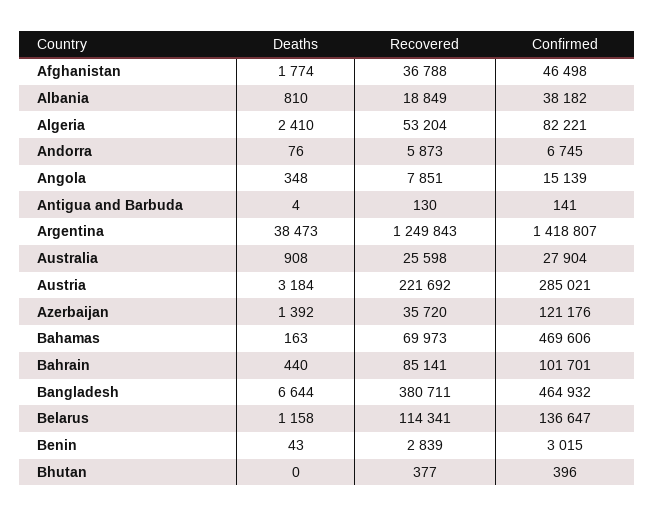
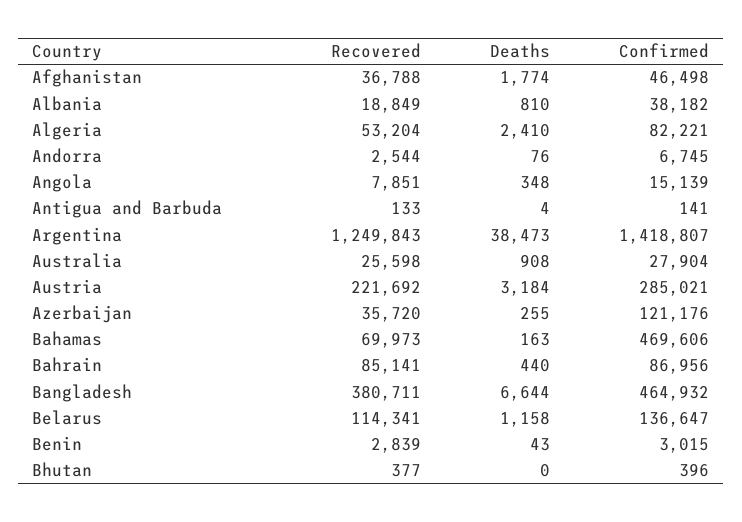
  {
    "Deaths": {
      "Afghanistan": 1774,
      "Albania": 810,
      "Algeria": 2410,
      "Andorra": 76,
      "Angola": 348,
      "Antigua and Barbuda": 4,
      "Argentina": 38473,
      "Australia": 908,
      "Austria": 3184,
-     "Azerbaijan": 1392,
+     "Azerbaijan": 255,
      "Bahamas": 163,
      "Bahrain": 440,
      "Bangladesh": 6644,
      "Belarus": 1158,
      "Benin": 43,
      "Bhutan": 0
    },
    "Recovered": {
      "Afghanistan": 36788,
      "Albania": 18849,
      "Algeria": 53204,
-     "Andorra": 5873,
+     "Andorra": 2544,
      "Angola": 7851,
-     "Antigua and Barbuda": 130,
+     "Antigua and Barbuda": 133,
      "Argentina": 1249843,
      "Australia": 25598,
      "Austria": 221692,
      "Azerbaijan": 35720,
      "Bahamas": 69973,
      "Bahrain": 85141,
      "Bangladesh": 380711,
      "Belarus": 114341,
      "Benin": 2839,
      "Bhutan": 377
    },
    "Confirmed": {
      "Afghanistan": 46498,
      "Albania": 38182,
      "Algeria": 82221,
      "Andorra": 6745,
      "Angola": 15139,
      "Antigua and Barbuda": 141,
      "Argentina": 1418807,
      "Australia": 27904,
      "Austria": 285021,
      "Azerbaijan": 121176,
      "Bahamas": 469606,
-     "Bahrain": 101701,
+     "Bahrain": 86956,
      "Bangladesh": 464932,
      "Belarus": 136647,
      "Benin": 3015,
      "Bhutan": 396
    }
  }

